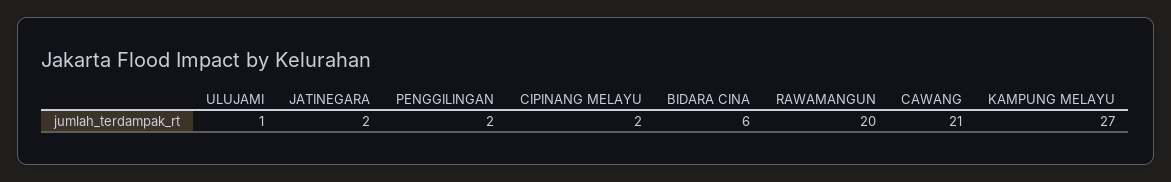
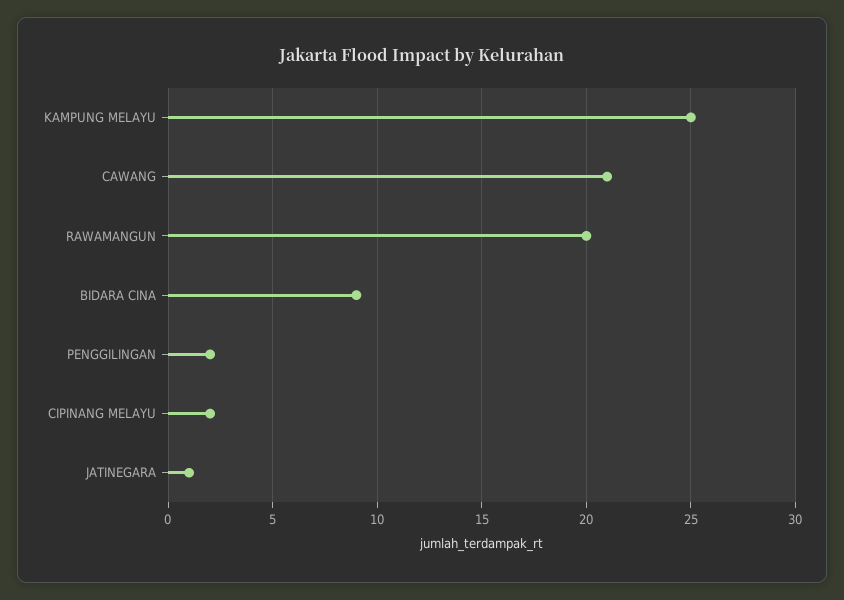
  {
-   "ULUJAMI": 1,
-   "JATINEGARA": 2,
+   "JATINEGARA": 1,
    "PENGGILINGAN": 2,
    "CIPINANG MELAYU": 2,
-   "BIDARA CINA": 6,
+   "BIDARA CINA": 9,
    "RAWAMANGUN": 20,
    "CAWANG": 21,
-   "KAMPUNG MELAYU": 27
+   "KAMPUNG MELAYU": 25
  }

